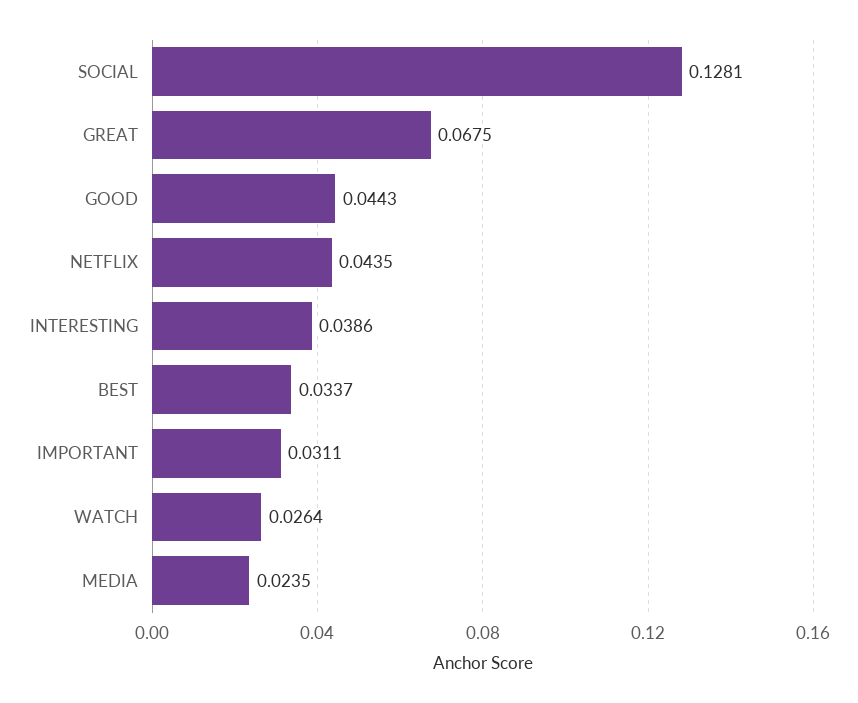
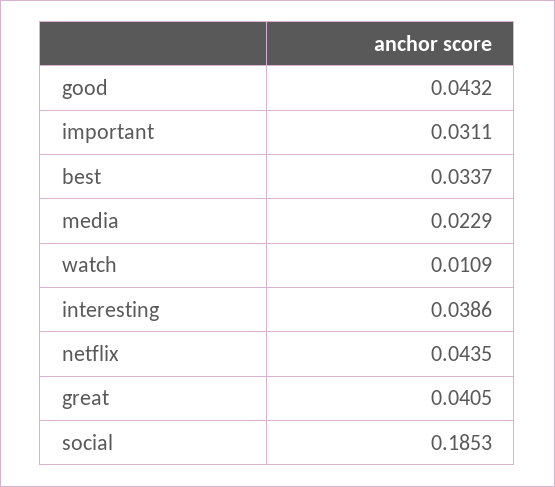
  {
-   "SOCIAL": 0.1281,
+   "SOCIAL": 0.1853,
-   "GREAT": 0.0675,
+   "GREAT": 0.0405,
-   "GOOD": 0.0443,
+   "GOOD": 0.0432,
    "NETFLIX": 0.0435,
    "INTERESTING": 0.0386,
    "BEST": 0.0337,
    "IMPORTANT": 0.0311,
-   "WATCH": 0.0264,
+   "WATCH": 0.0109,
-   "MEDIA": 0.0235
+   "MEDIA": 0.0229
  }

